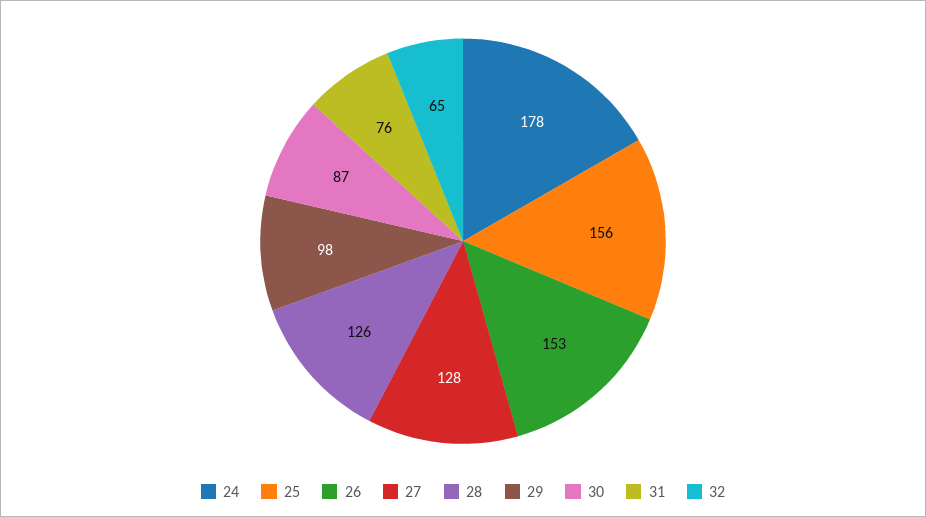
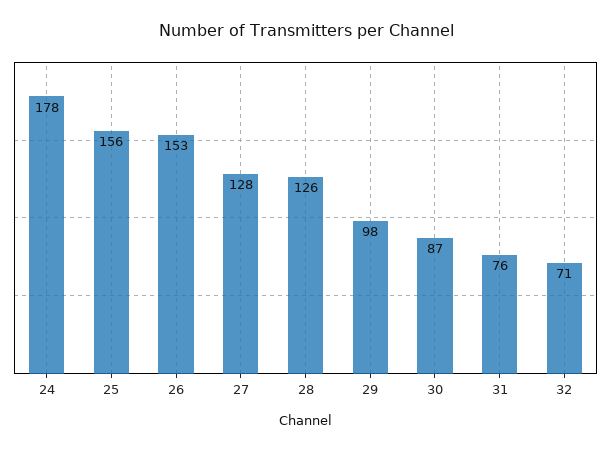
  {
    "24": 178,
    "25": 156,
    "26": 153,
    "27": 128,
    "28": 126,
    "29": 98,
    "30": 87,
    "31": 76,
-   "32": 65
+   "32": 71
  }

